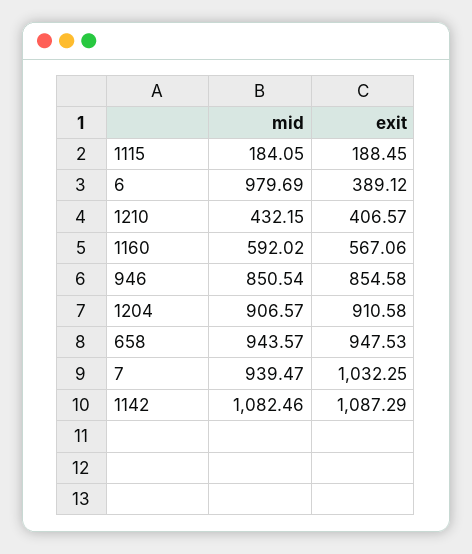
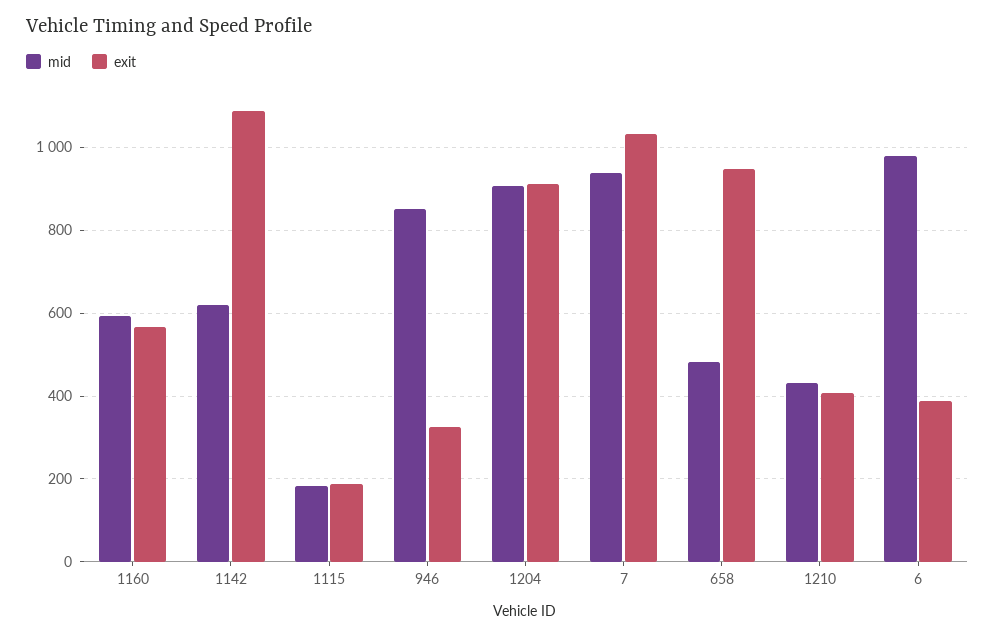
  {
    "mid": {
      "1115": 184.05,
      "6": 979.69,
      "1210": 432.15,
      "1160": 592.02,
      "946": 850.54,
      "1204": 906.57,
-     "658": 943.57,
+     "658": 480,
      "7": 939.47,
-     "1142": 1082.46
+     "1142": 620
    },
    "exit": {
      "1115": 188.45,
      "6": 389.12,
      "1210": 406.57,
      "1160": 567.06,
-     "946": 854.58,
+     "946": 320,
      "1204": 910.58,
      "658": 947.53,
      "7": 1032.25,
      "1142": 1087.29
    }
  }

